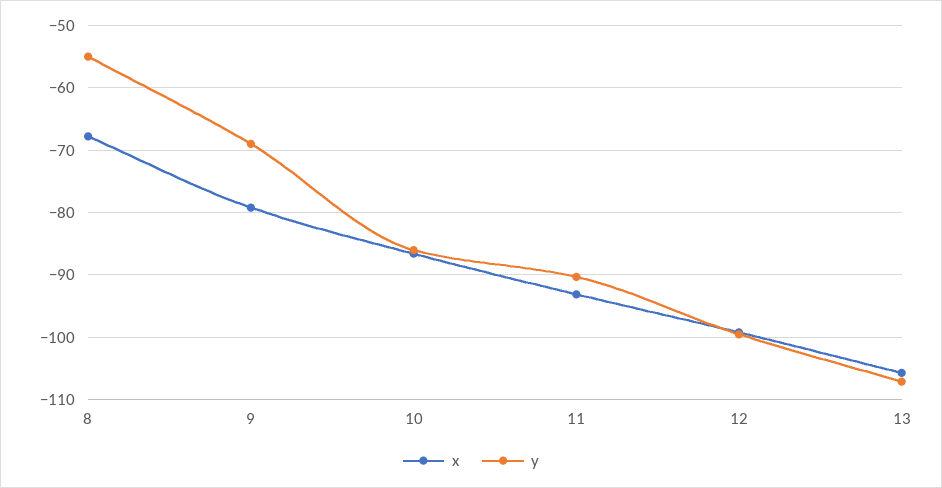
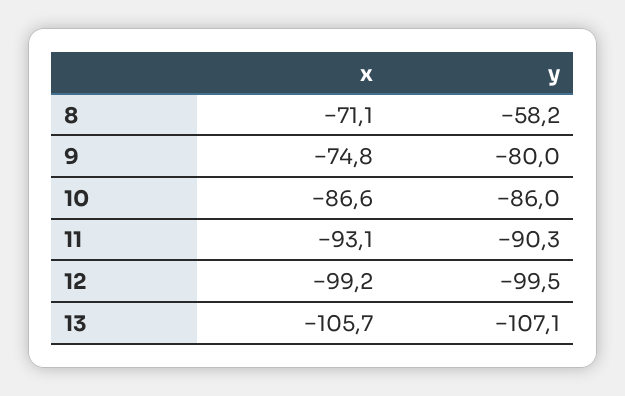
  {
    "x": {
-     "8": -68,
+     "8": -71.1,
-     "9": -79,
+     "9": -74.8,
      "10": -86.6,
      "11": -93.1,
      "12": -99.2,
      "13": -105.7
    },
    "y": {
-     "8": -55,
+     "8": -58.2,
-     "9": -69,
+     "9": -80,
      "10": -86,
      "11": -90.3,
      "12": -99.5,
      "13": -107.1
    }
  }

